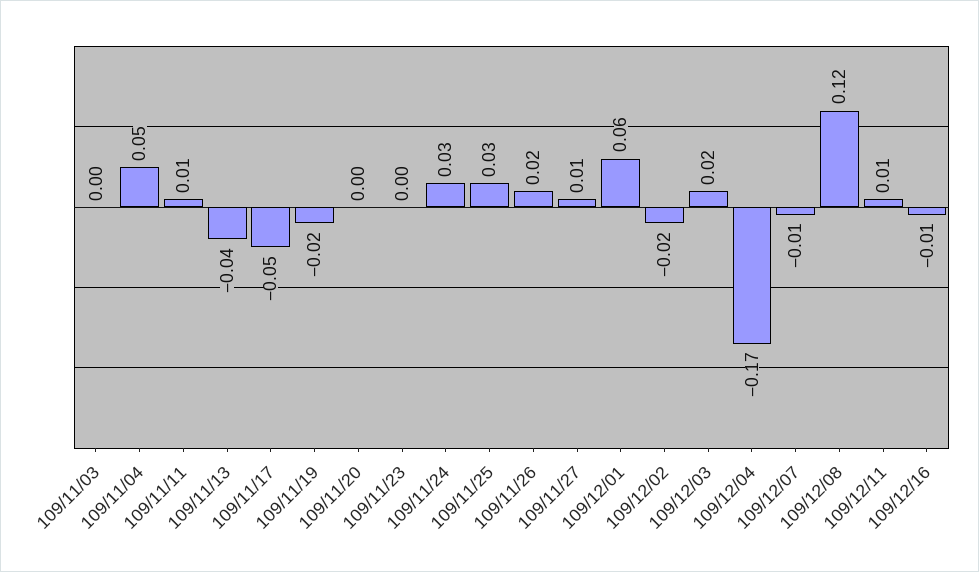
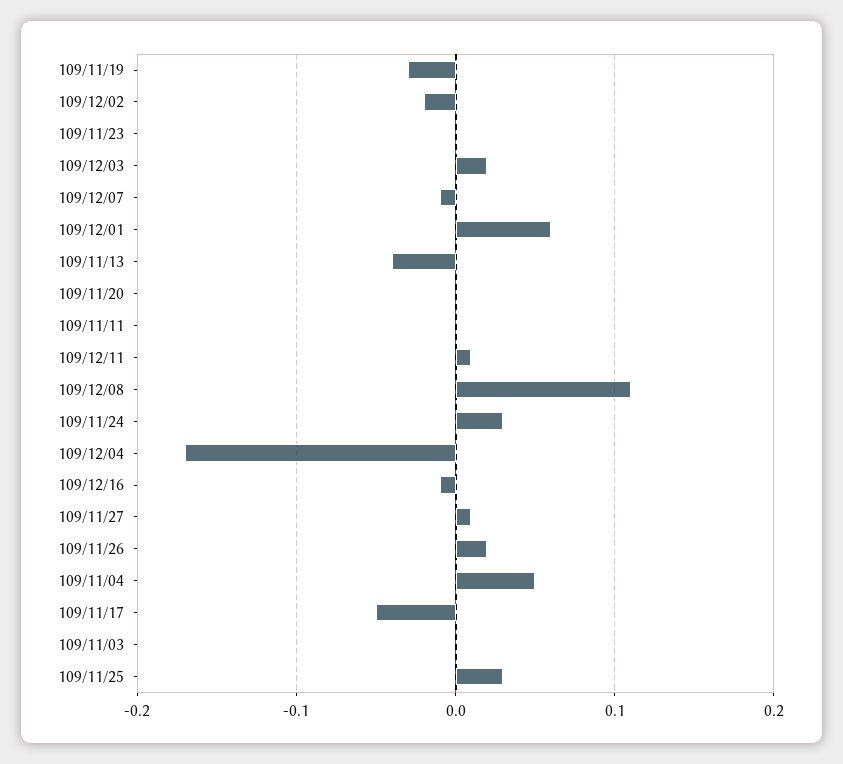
  {
    "109/11/03": 0,
    "109/11/04": 0.05,
-   "109/11/11": 0.01,
+   "109/11/11": 0,
    "109/11/13": -0.04,
    "109/11/17": -0.05,
-   "109/11/19": -0.02,
+   "109/11/19": -0.03,
    "109/11/20": 0,
    "109/11/23": 0,
    "109/11/24": 0.03,
    "109/11/25": 0.03,
    "109/11/26": 0.02,
    "109/11/27": 0.01,
    "109/12/01": 0.06,
    "109/12/02": -0.02,
    "109/12/03": 0.02,
    "109/12/04": -0.17,
    "109/12/07": -0.01,
-   "109/12/08": 0.12,
+   "109/12/08": 0.11,
    "109/12/11": 0.01,
    "109/12/16": -0.01
  }

